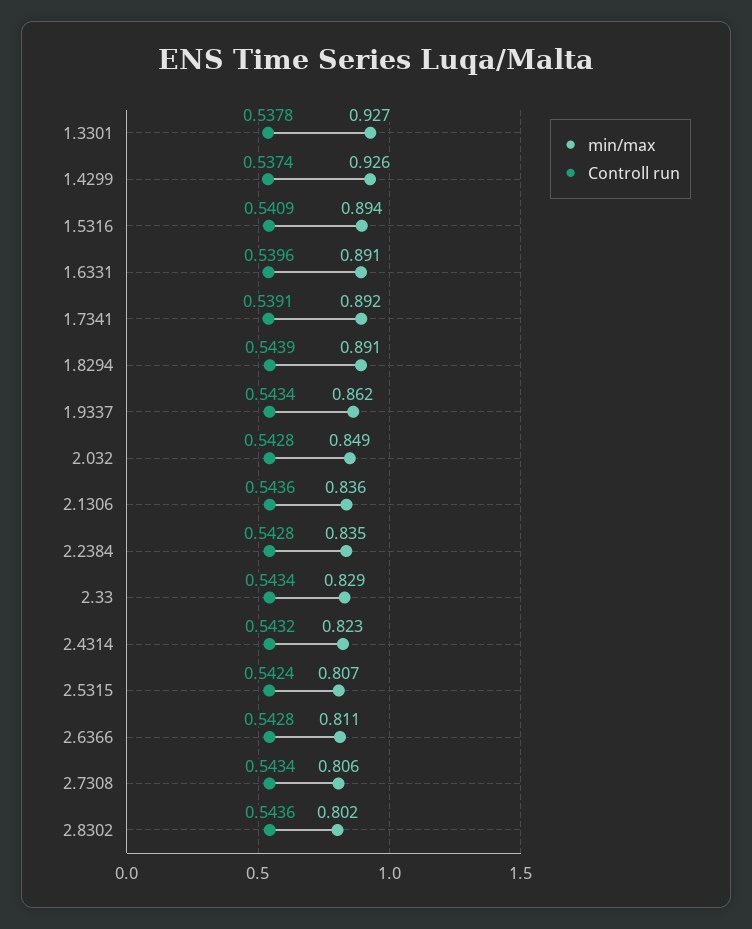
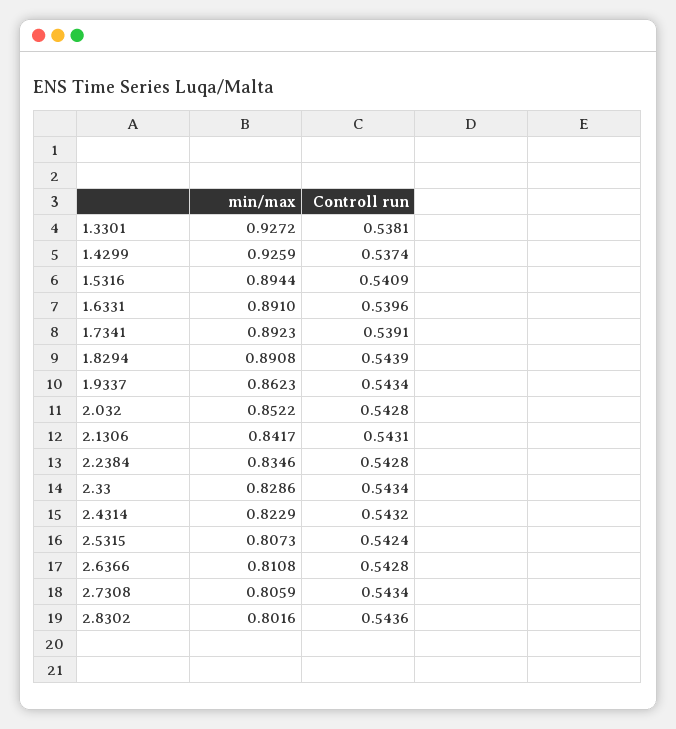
  {
    "min/max": {
      "1.3301": 0.9272,
      "1.4299": 0.9259,
      "1.5316": 0.8944,
      "1.6331": 0.891,
      "1.7341": 0.8923,
      "1.8294": 0.8908,
      "1.9337": 0.8623,
-     "2.032": 0.849,
+     "2.032": 0.8522,
-     "2.1306": 0.836,
+     "2.1306": 0.8417,
      "2.2384": 0.8346,
      "2.33": 0.8286,
      "2.4314": 0.8229,
      "2.5315": 0.8073,
      "2.6366": 0.8108,
      "2.7308": 0.8059,
      "2.8302": 0.8016
    },
    "Controll run": {
-     "1.3301": 0.5378,
+     "1.3301": 0.5381,
      "1.4299": 0.5374,
      "1.5316": 0.5409,
      "1.6331": 0.5396,
      "1.7341": 0.5391,
      "1.8294": 0.5439,
      "1.9337": 0.5434,
      "2.032": 0.5428,
-     "2.1306": 0.5436,
+     "2.1306": 0.5431,
      "2.2384": 0.5428,
      "2.33": 0.5434,
      "2.4314": 0.5432,
      "2.5315": 0.5424,
      "2.6366": 0.5428,
      "2.7308": 0.5434,
      "2.8302": 0.5436
    }
  }

